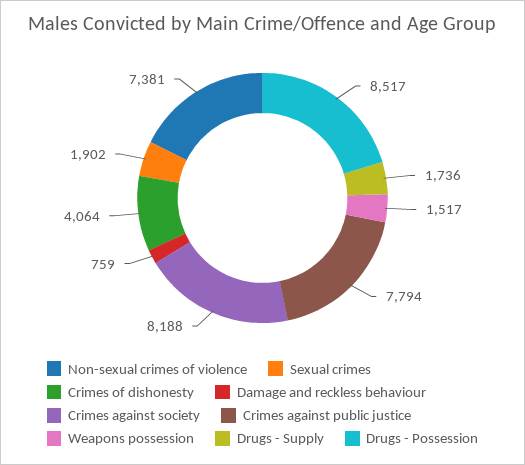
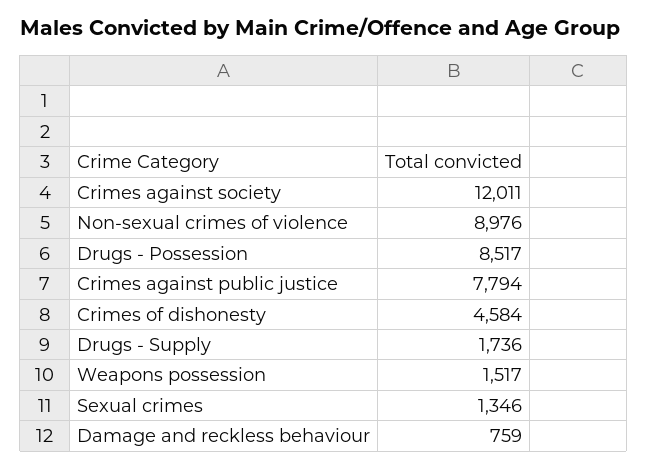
  {
-   "Non-sexual crimes of violence": 7381,
+   "Non-sexual crimes of violence": 8976,
-   "Sexual crimes": 1902,
+   "Sexual crimes": 1346,
-   "Crimes of dishonesty": 4064,
+   "Crimes of dishonesty": 4584,
    "Damage and reckless behaviour": 759,
-   "Crimes against society": 8188,
+   "Crimes against society": 12011,
    "Crimes against public justice": 7794,
    "Weapons possession": 1517,
    "Drugs - Supply": 1736,
    "Drugs - Possession": 8517
  }

